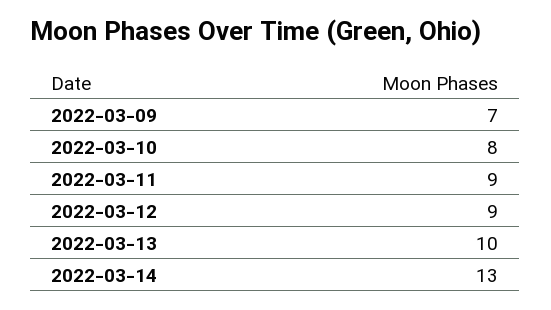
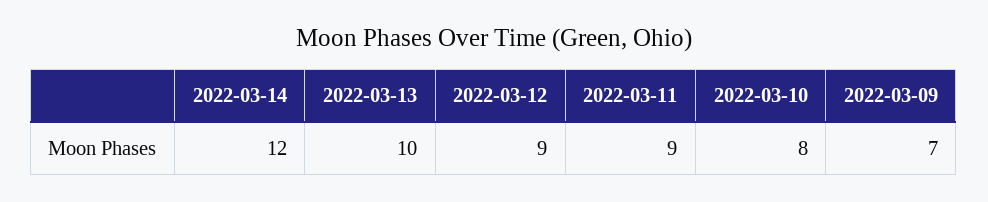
  {
    "2022-03-09": 7,
    "2022-03-10": 8,
    "2022-03-11": 9,
    "2022-03-12": 9,
    "2022-03-13": 10,
-   "2022-03-14": 13
+   "2022-03-14": 12
  }

